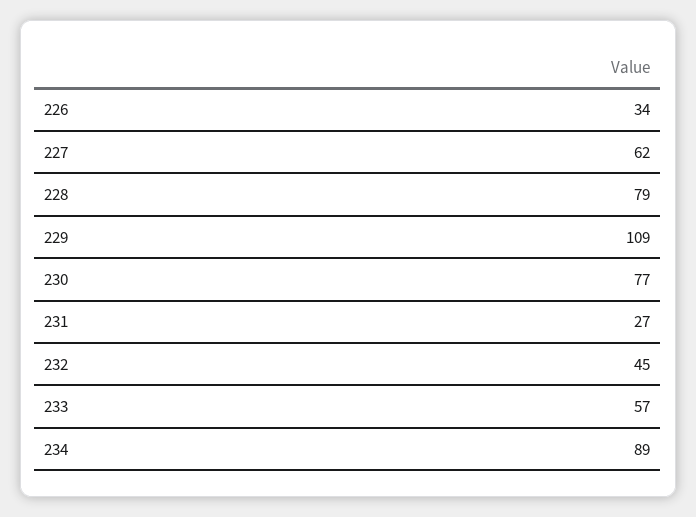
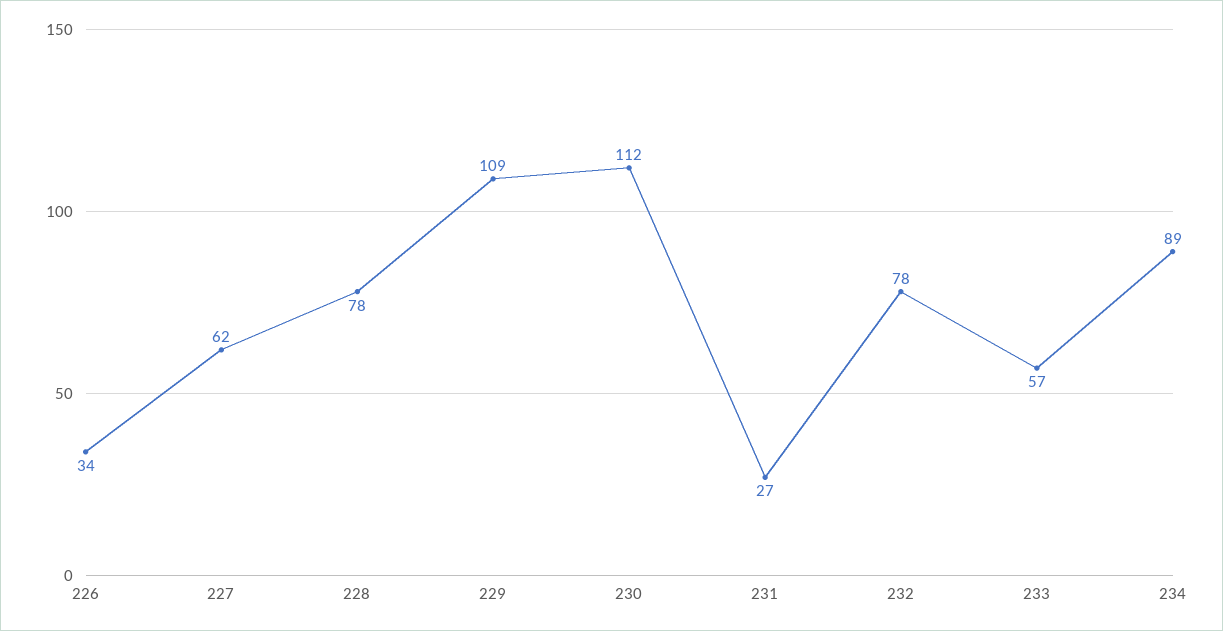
  {
    "226": 34,
    "227": 62,
-   "228": 79,
+   "228": 78,
    "229": 109,
-   "230": 77,
+   "230": 112,
    "231": 27,
-   "232": 45,
+   "232": 78,
    "233": 57,
    "234": 89
  }

